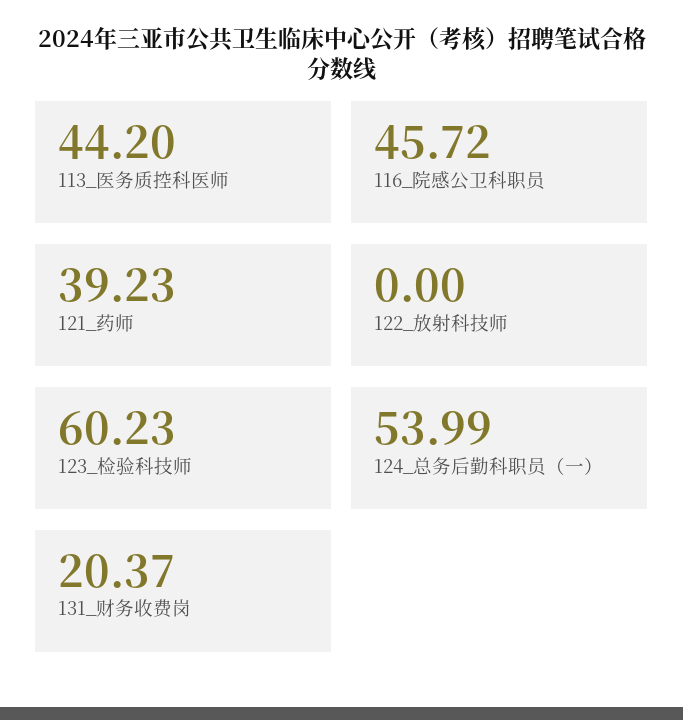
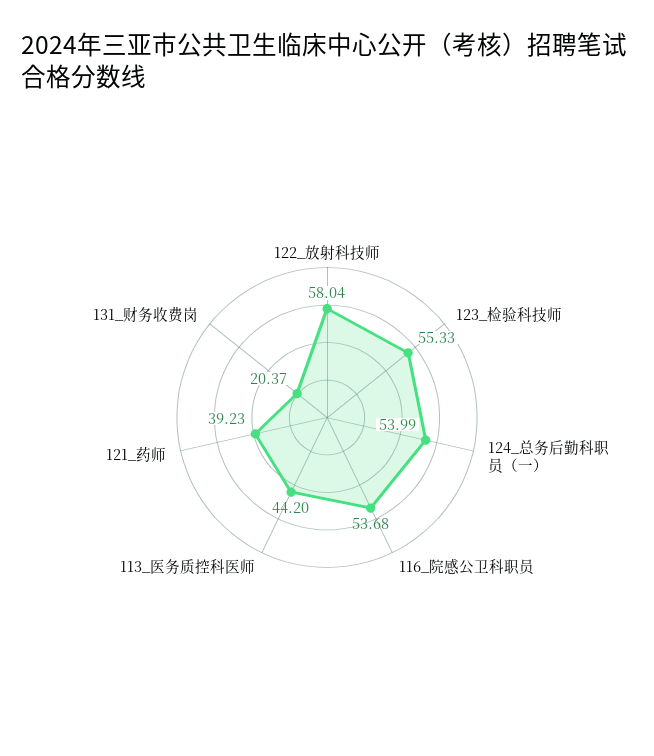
  {
    "113_医务质控科医师": 44.2,
-   "116_院感公卫科职员": 45.72,
+   "116_院感公卫科职员": 53.68,
    "121_药师": 39.23,
-   "122_放射科技师": 0,
+   "122_放射科技师": 58.04,
-   "123_检验科技师": 60.23,
+   "123_检验科技师": 55.33,
    "124_总务后勤科职员（一）": 53.99,
    "131_财务收费岗": 20.37
  }

